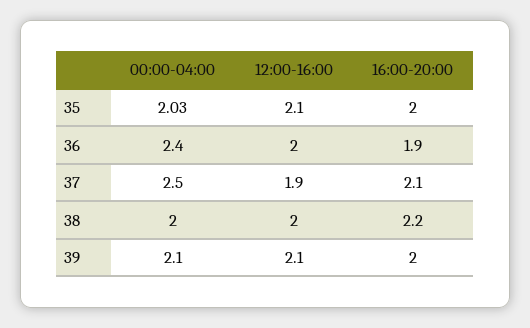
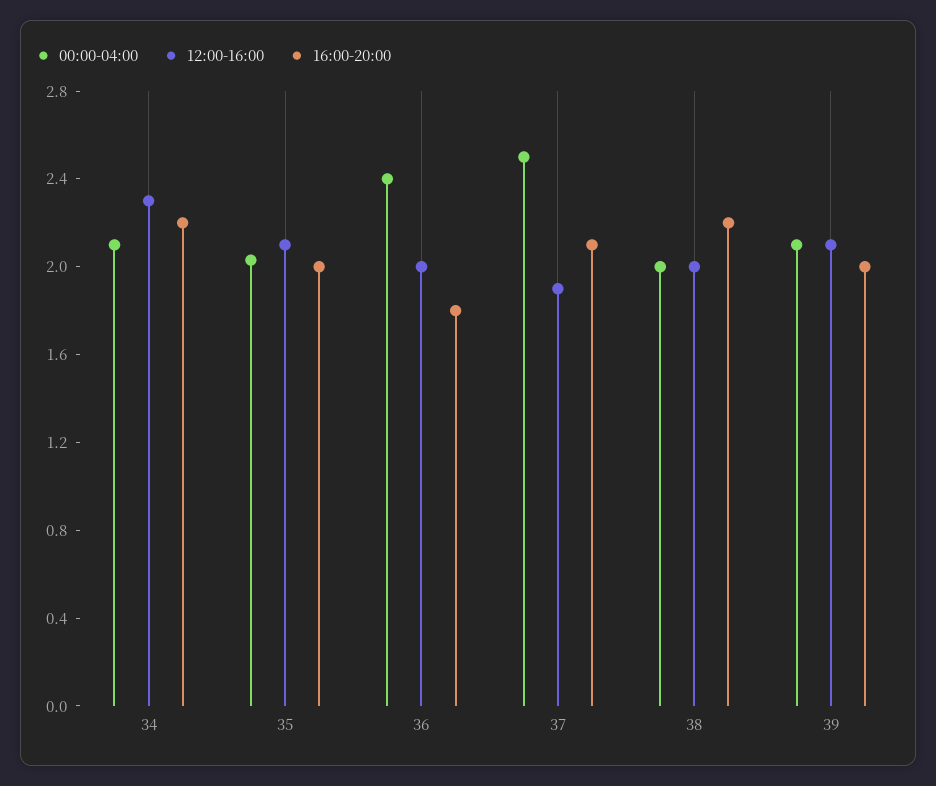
  {
    "00:00-04:00": {
      "35": 2.03,
      "36": 2.4,
      "37": 2.5,
      "38": 2,
-     "39": 2.1
+     "39": 2.1,
+     "34": 2.1
    },
    "12:00-16:00": {
      "35": 2.1,
      "36": 2,
      "37": 1.9,
      "38": 2,
-     "39": 2.1
+     "39": 2.1,
+     "34": 2.3
    },
    "16:00-20:00": {
      "35": 2,
-     "36": 1.9,
+     "36": 1.8,
      "37": 2.1,
      "38": 2.2,
-     "39": 2
+     "39": 2,
+     "34": 2.2
    }
  }

